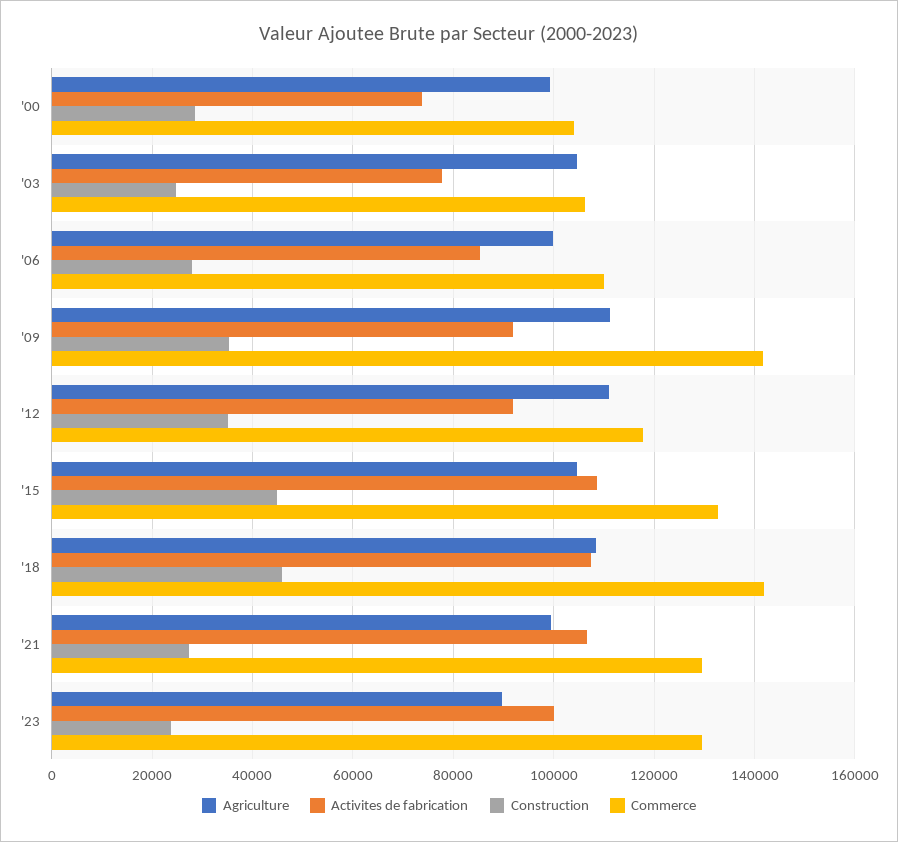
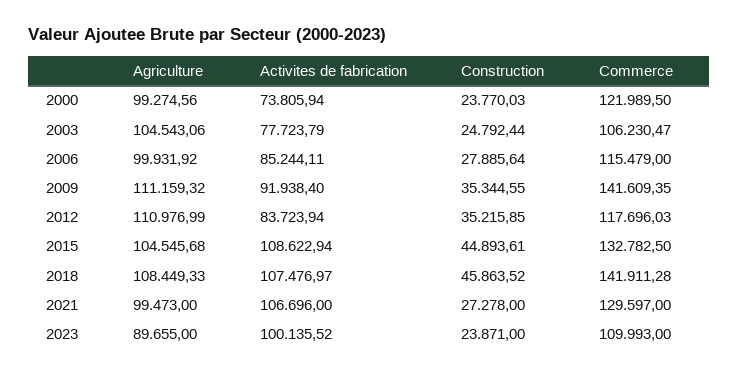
  {
    "Agriculture": {
      "'00": 99274.56,
      "'03": 104543.06,
      "'06": 99931.92,
      "'09": 111159.32,
      "'12": 110976.99,
      "'15": 104545.68,
      "'18": 108449.33,
      "'21": 99473,
      "'23": 89655
    },
    "Activites de fabrication": {
      "'00": 73805.94,
      "'03": 77723.79,
      "'06": 85244.11,
      "'09": 91938.4,
-     "'12": 92000,
+     "'12": 83723.94,
      "'15": 108622.94,
      "'18": 107476.97,
      "'21": 106696,
      "'23": 100135.52
    },
    "Construction": {
-     "'00": 28000,
+     "'00": 23770.03,
      "'03": 24792.44,
      "'06": 27885.64,
      "'09": 35344.55,
      "'12": 35215.85,
      "'15": 44893.61,
      "'18": 45863.52,
      "'21": 27278,
      "'23": 23871
    },
    "Commerce": {
-     "'00": 104000,
+     "'00": 121989.5,
      "'03": 106230.47,
-     "'06": 110000,
+     "'06": 115479,
      "'09": 141609.35,
      "'12": 117696.03,
      "'15": 132782.5,
      "'18": 141911.28,
      "'21": 129597,
-     "'23": 130000
+     "'23": 109993
    }
  }

